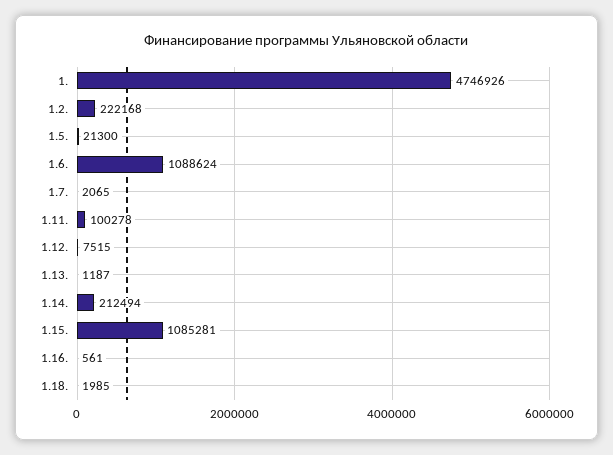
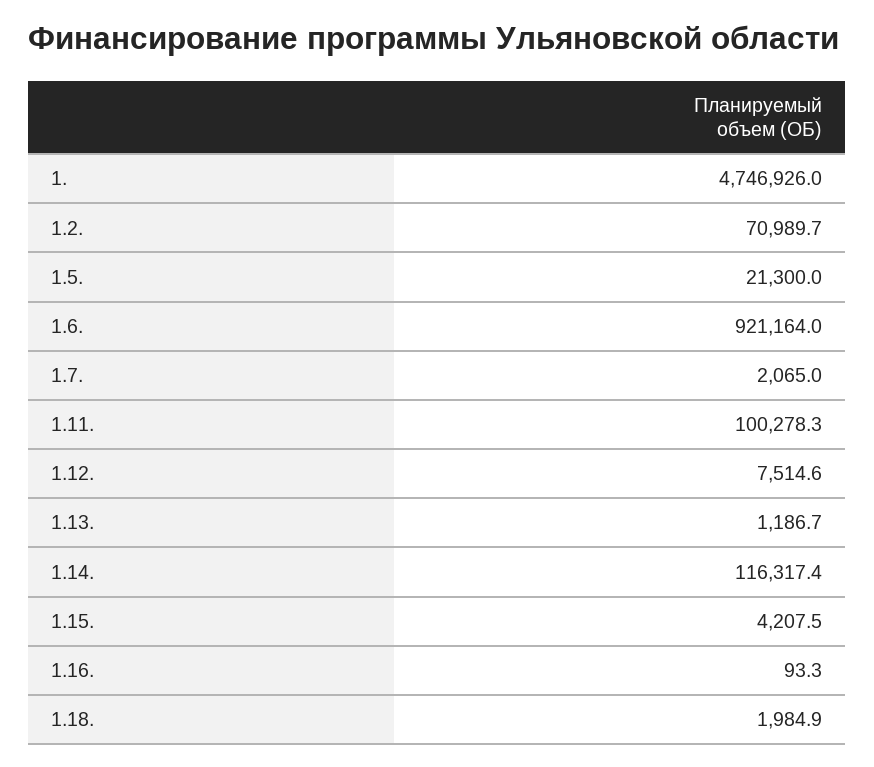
  {
    "1.": 4746926,
-   "1.2.": 222168,
+   "1.2.": 70989.7,
    "1.5.": 21300,
-   "1.6.": 1088624,
+   "1.6.": 921164,
    "1.7.": 2065,
    "1.11.": 100278.3,
    "1.12.": 7514.6,
    "1.13.": 1186.7,
-   "1.14.": 212494,
+   "1.14.": 116317.4,
-   "1.15.": 1085281,
+   "1.15.": 4207.5,
-   "1.16.": 561,
+   "1.16.": 93.3,
    "1.18.": 1984.9
  }

